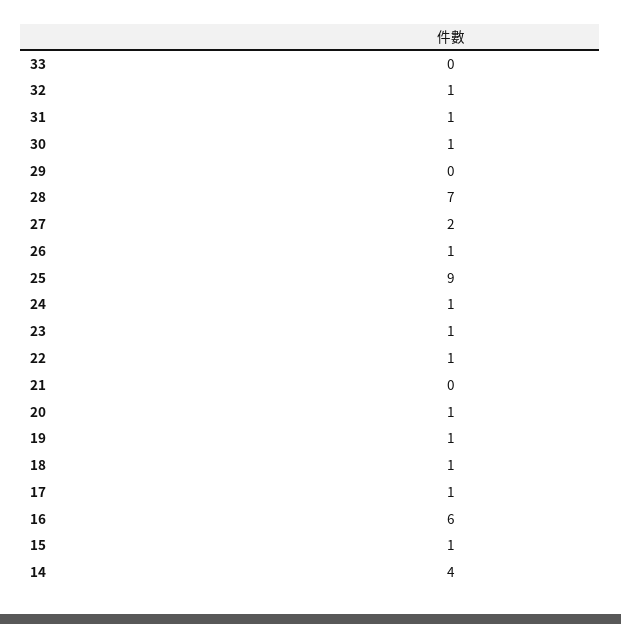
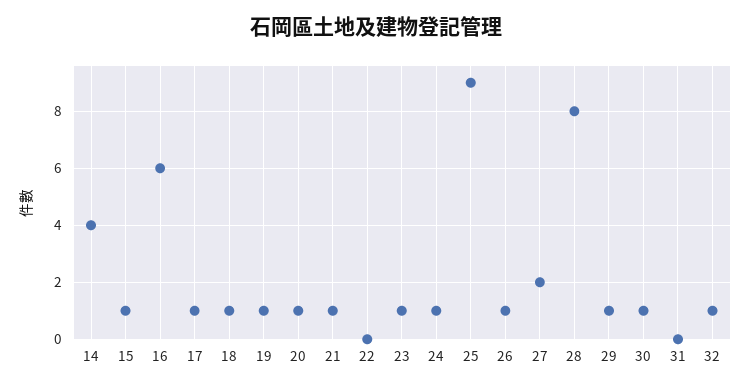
  {
-   "33": 0,
    "32": 1,
-   "31": 1,
+   "31": 0,
    "30": 1,
-   "29": 0,
+   "29": 1,
-   "28": 7,
+   "28": 8,
    "27": 2,
    "26": 1,
    "25": 9,
    "24": 1,
    "23": 1,
-   "22": 1,
+   "22": 0,
-   "21": 0,
+   "21": 1,
    "20": 1,
    "19": 1,
    "18": 1,
    "17": 1,
    "16": 6,
    "15": 1,
    "14": 4
  }

